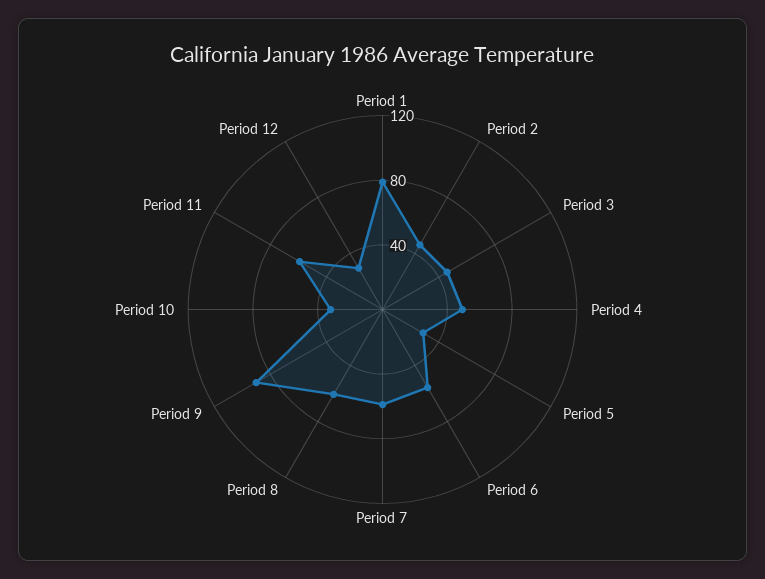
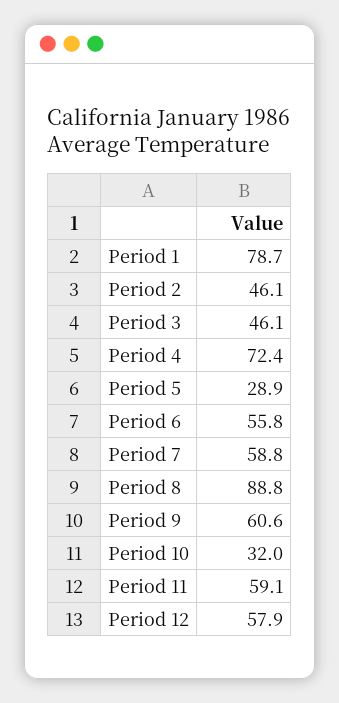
  {
    "Period 1": 78.7,
    "Period 2": 46.1,
    "Period 3": 46.1,
-   "Period 4": 50,
+   "Period 4": 72.4,
    "Period 5": 28.9,
    "Period 6": 55.8,
    "Period 7": 58.8,
-   "Period 8": 60,
+   "Period 8": 88.8,
-   "Period 9": 90,
+   "Period 9": 60.6,
    "Period 10": 32,
    "Period 11": 59.1,
-   "Period 12": 30
+   "Period 12": 57.9
  }

